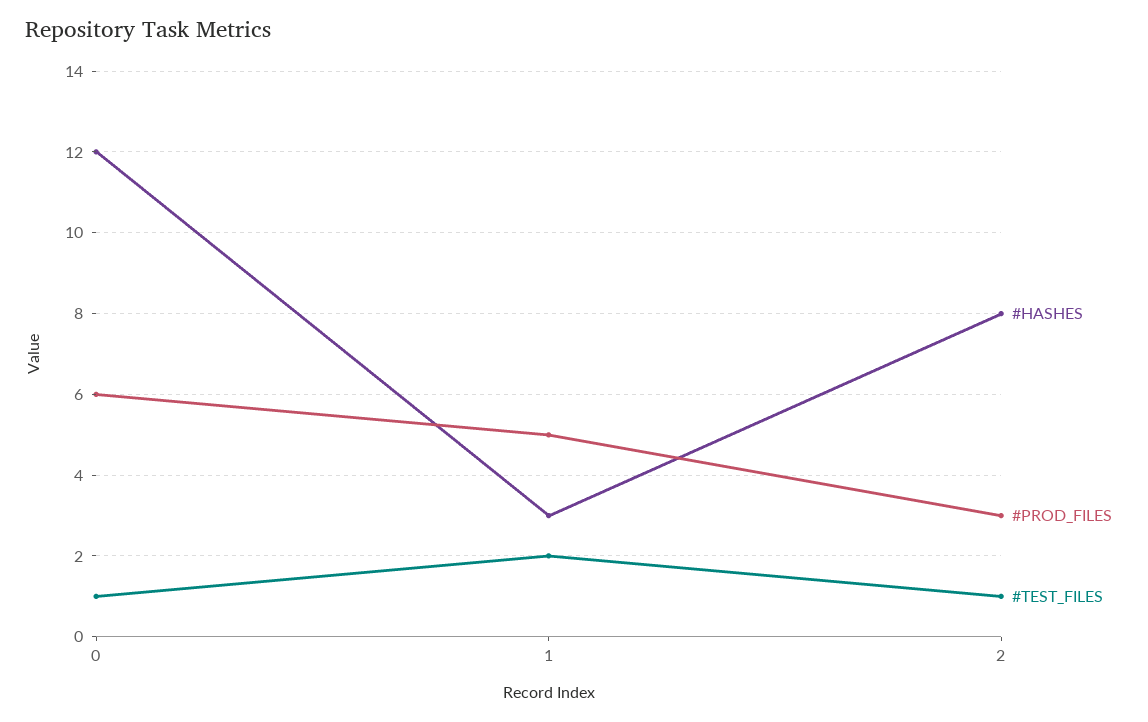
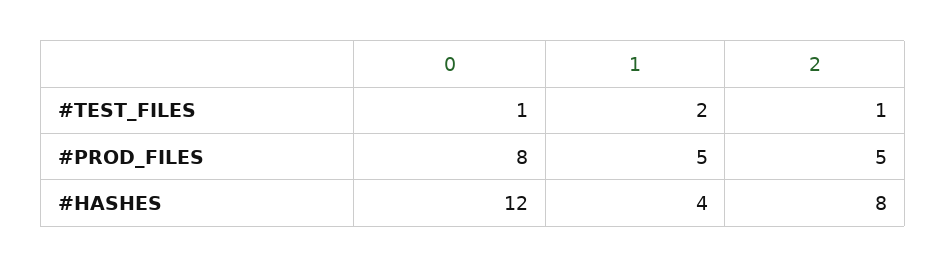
  {
    "#HASHES": {
      "0": 12,
-     "1": 3,
+     "1": 4,
      "2": 8
    },
    "#PROD_FILES": {
-     "0": 6,
+     "0": 8,
      "1": 5,
-     "2": 3
+     "2": 5
    },
    "#TEST_FILES": {
      "0": 1,
      "1": 2,
      "2": 1
    }
  }

